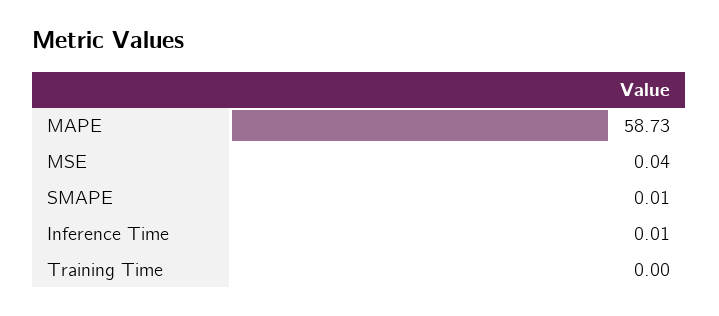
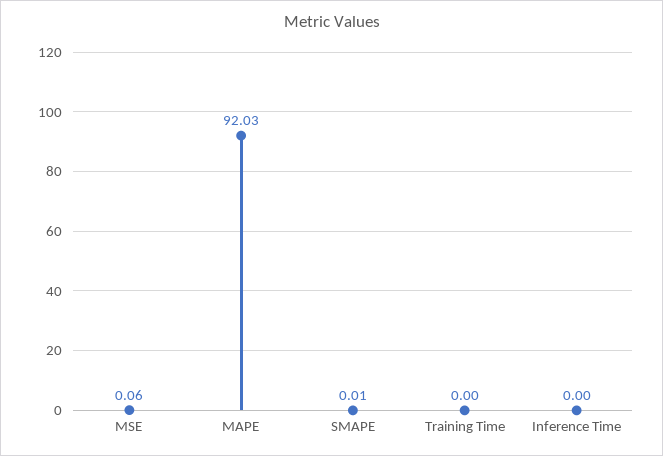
  {
-   "MAPE": 58.73,
+   "MAPE": 92.03,
-   "MSE": 0.04,
+   "MSE": 0.06,
    "SMAPE": 0.01,
-   "Inference Time": 0.01,
+   "Inference Time": 0,
    "Training Time": 0
  }

